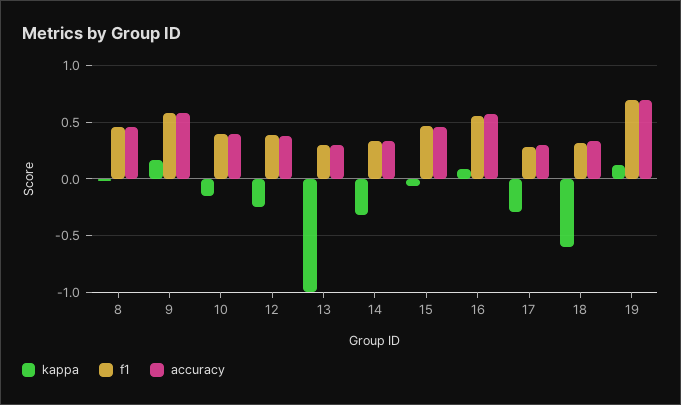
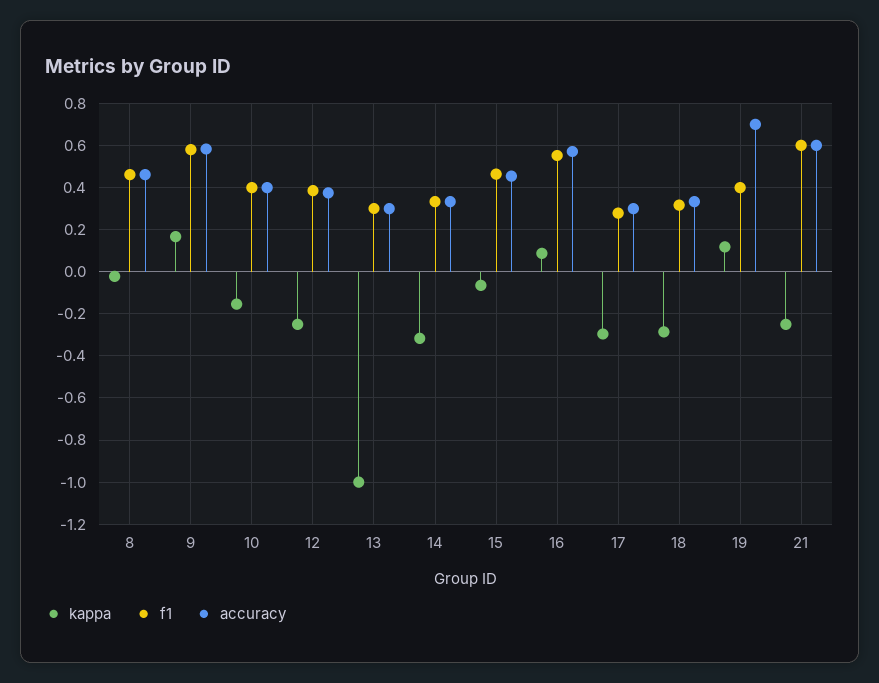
  {
    "kappa": {
      "8": 0,
      "9": 0.15,
      "10": -0.15,
      "12": -0.25,
      "13": -1,
      "14": -0.3,
      "15": -0.05,
      "16": 0.1,
      "17": -0.3,
-     "18": -0.6,
+     "18": -0.3,
-     "19": 0.1
+     "19": 0.1,
+     "21": -0.25
    },
    "f1": {
      "8": 0.45,
      "9": 0.6,
      "10": 0.4,
      "12": 0.4,
      "13": 0.3,
      "14": 0.35,
      "15": 0.45,
      "16": 0.55,
      "17": 0.3,
      "18": 0.3,
-     "19": 0.7
+     "19": 0.4,
+     "21": 0.6
    },
    "accuracy": {
      "8": 0.45,
      "9": 0.6,
      "10": 0.4,
      "12": 0.4,
      "13": 0.3,
      "14": 0.35,
      "15": 0.45,
      "16": 0.55,
      "17": 0.3,
      "18": 0.35,
-     "19": 0.7
+     "19": 0.7,
+     "21": 0.6
    }
  }

